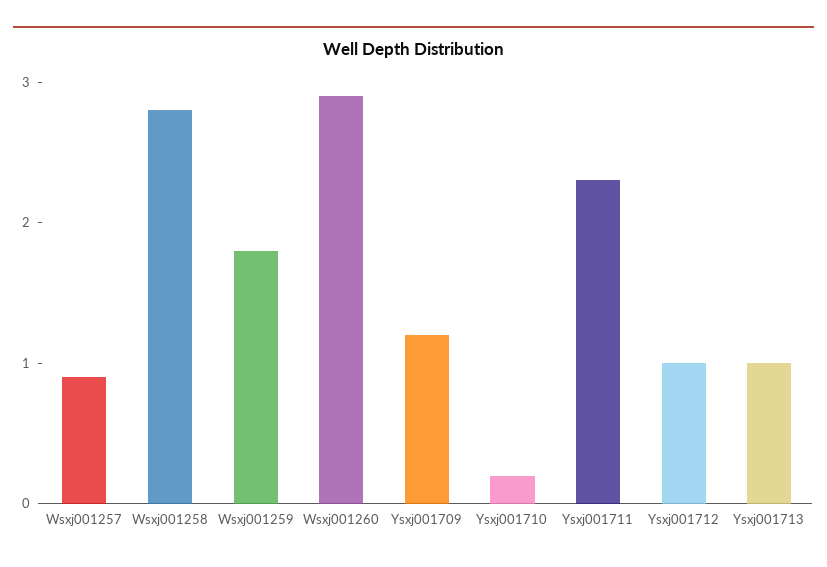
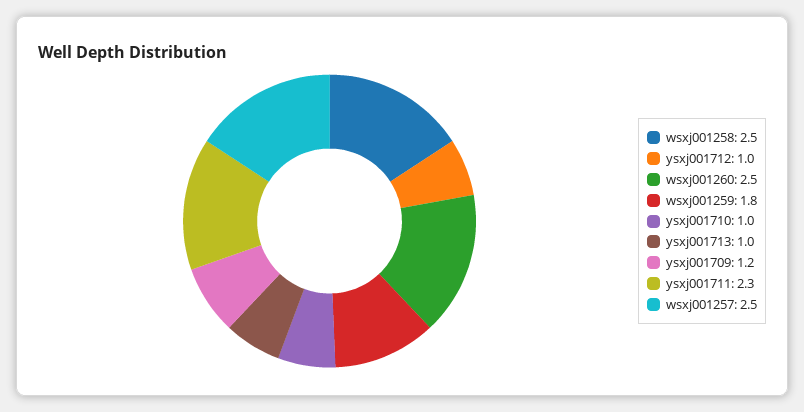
  {
-   "Wsxj001257": 0.9,
+   "Wsxj001257": 2.5,
-   "Wsxj001258": 2.8,
+   "Wsxj001258": 2.5,
    "Wsxj001259": 1.8,
-   "Wsxj001260": 2.9,
+   "Wsxj001260": 2.5,
    "Ysxj001709": 1.2,
-   "Ysxj001710": 0.2,
+   "Ysxj001710": 1,
    "Ysxj001711": 2.3,
    "Ysxj001712": 1,
    "Ysxj001713": 1
  }

